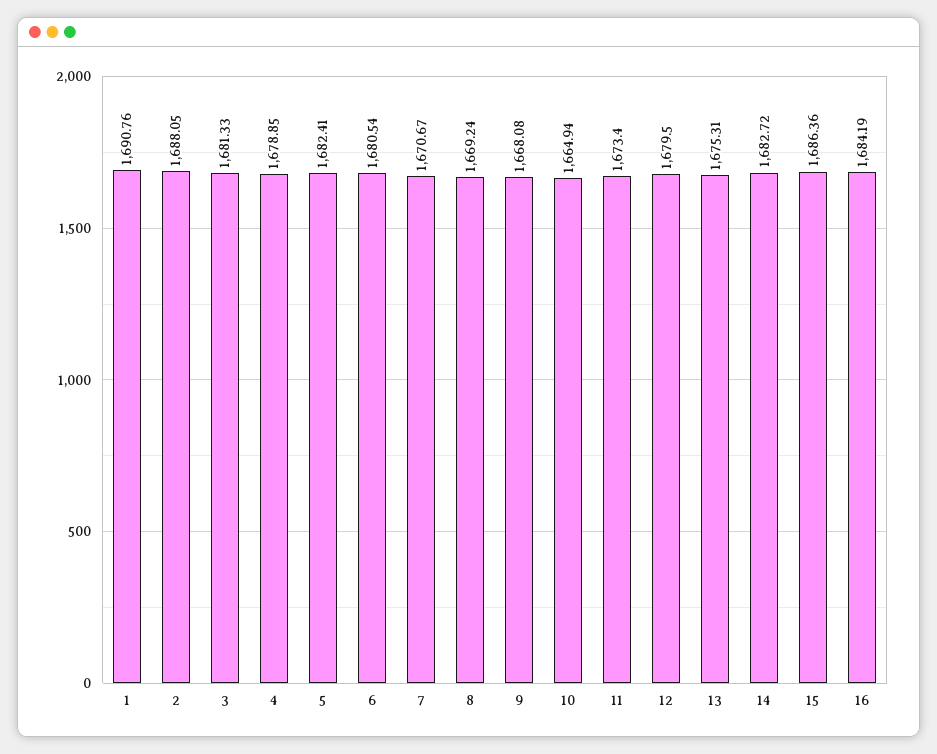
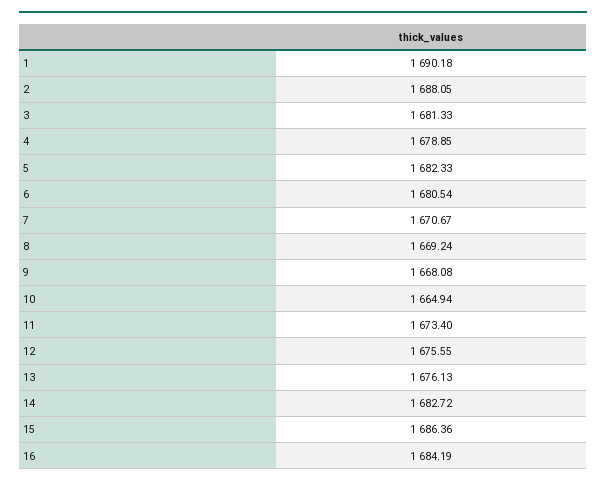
  {
-   "1": 1690.76,
+   "1": 1690.18,
    "2": 1688.05,
    "3": 1681.33,
    "4": 1678.85,
-   "5": 1682.41,
+   "5": 1682.33,
    "6": 1680.54,
    "7": 1670.67,
    "8": 1669.24,
    "9": 1668.08,
    "10": 1664.94,
    "11": 1673.4,
-   "12": 1679.5,
+   "12": 1675.55,
-   "13": 1675.31,
+   "13": 1676.13,
    "14": 1682.72,
    "15": 1686.36,
    "16": 1684.19
  }

